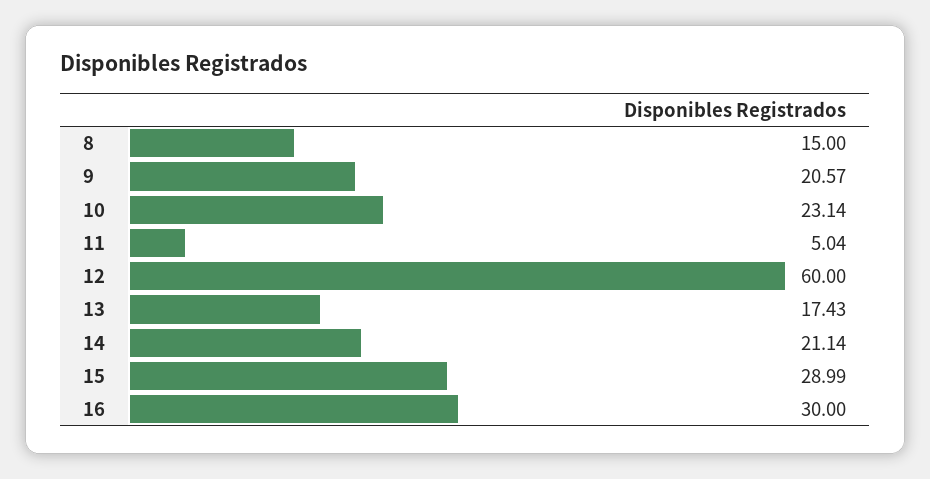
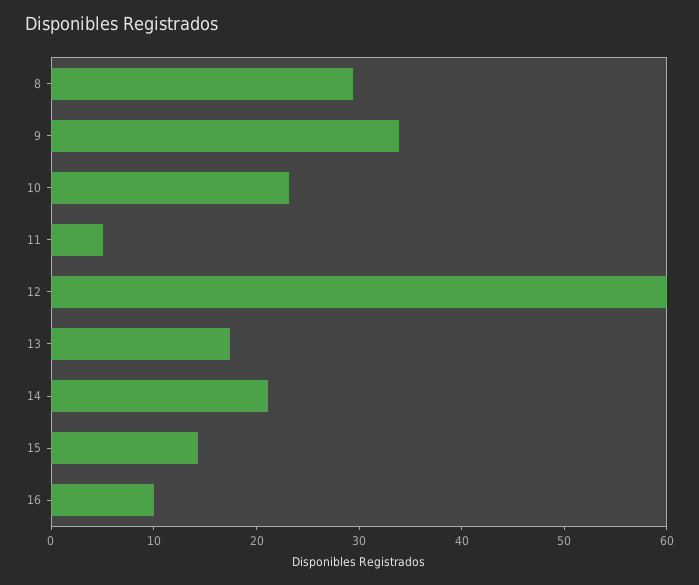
  {
-   "8": 15,
+   "8": 30,
-   "9": 20.57,
+   "9": 34,
    "10": 23.14,
    "11": 5.04,
    "12": 60,
    "13": 17.43,
    "14": 21.14,
-   "15": 28.99,
+   "15": 14,
-   "16": 30
+   "16": 10
  }

